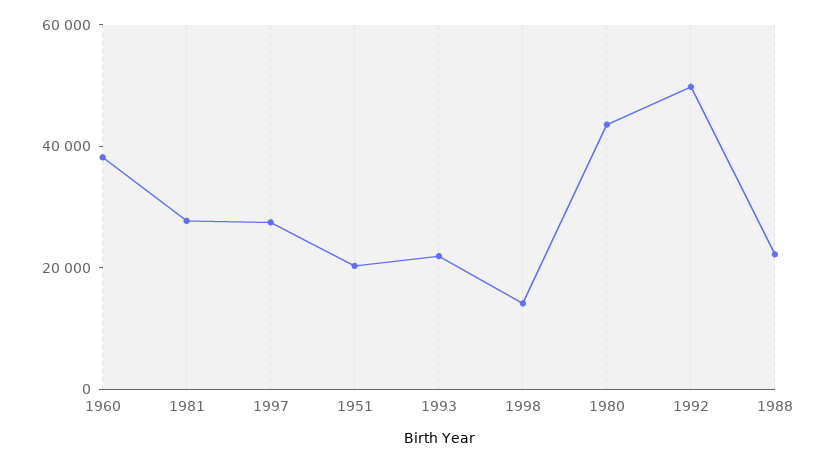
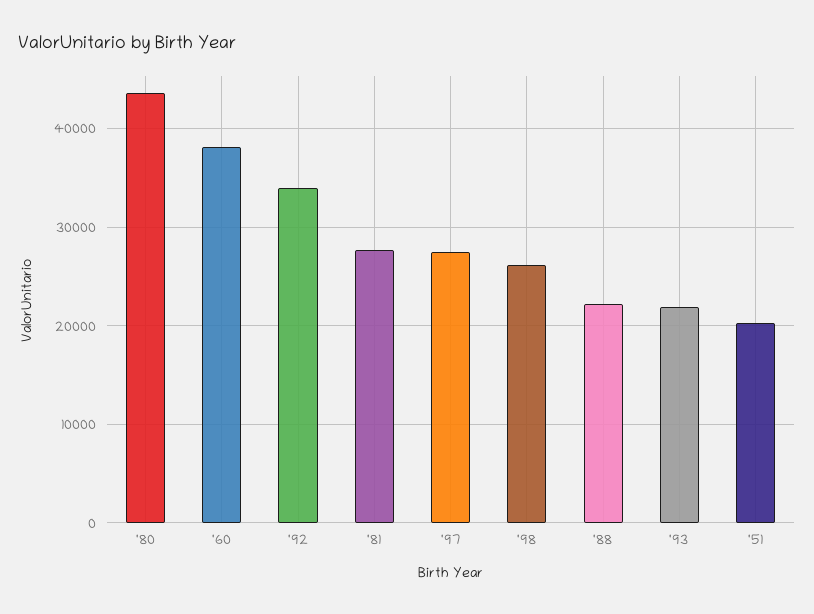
  {
    "1960": 38000,
    "1981": 28000,
    "1997": 27000,
    "1951": 20000,
    "1993": 22000,
-   "1998": 15000,
+   "1998": 26000,
    "1980": 44000,
-   "1992": 50000,
+   "1992": 34000,
    "1988": 22000
  }

